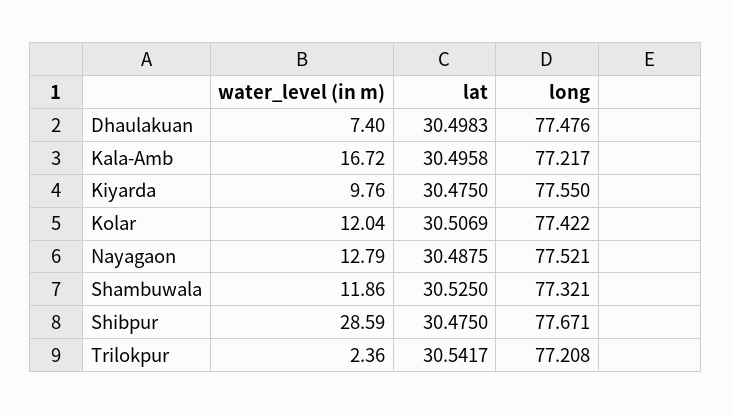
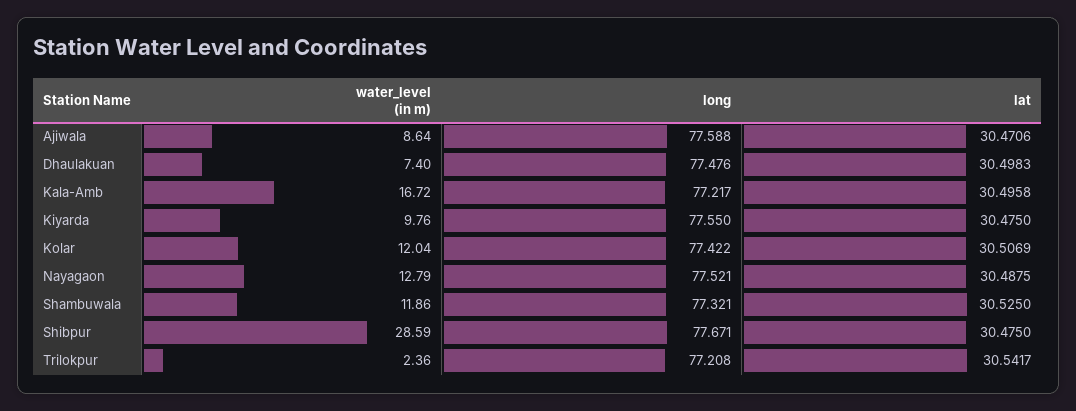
  {
    "water_level (in m)": {
      "Dhaulakuan": 7.4,
      "Kala-Amb": 16.72,
      "Kiyarda": 9.76,
      "Kolar": 12.04,
      "Nayagaon": 12.79,
      "Shambuwala": 11.86,
      "Shibpur": 28.59,
-     "Trilokpur": 2.36
+     "Trilokpur": 2.36,
+     "Ajiwala": 8.64
    },
    "lat": {
      "Dhaulakuan": 30.4983,
      "Kala-Amb": 30.4958,
      "Kiyarda": 30.475,
      "Kolar": 30.5069,
      "Nayagaon": 30.4875,
      "Shambuwala": 30.525,
      "Shibpur": 30.475,
-     "Trilokpur": 30.5417
+     "Trilokpur": 30.5417,
+     "Ajiwala": 30.4706
    },
    "long": {
      "Dhaulakuan": 77.476,
      "Kala-Amb": 77.217,
      "Kiyarda": 77.55,
      "Kolar": 77.422,
      "Nayagaon": 77.521,
      "Shambuwala": 77.321,
      "Shibpur": 77.671,
-     "Trilokpur": 77.208
+     "Trilokpur": 77.208,
+     "Ajiwala": 77.588
    }
  }

